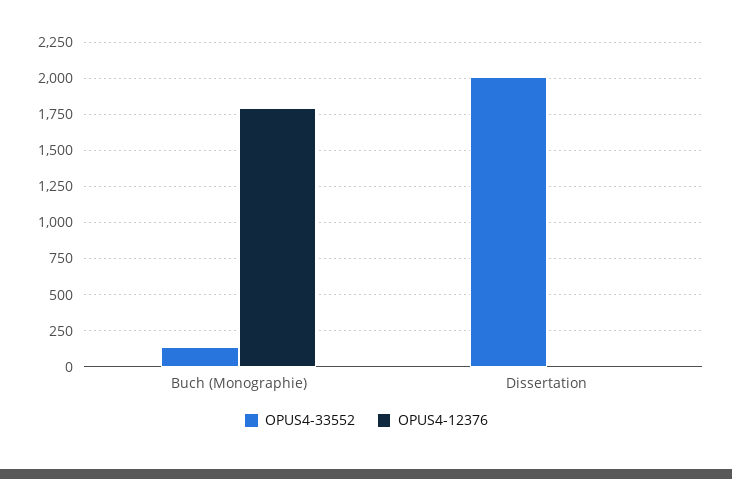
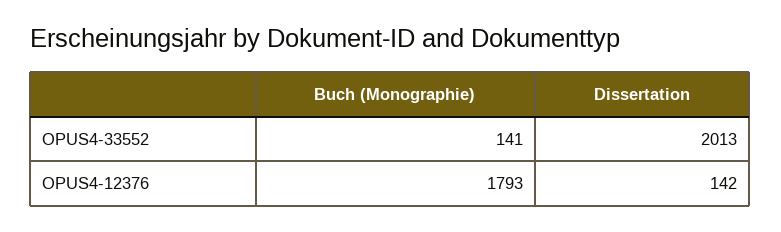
  {
    "OPUS4-33552": {
      "Buch (Monographie)": 141,
      "Dissertation": 2013
    },
    "OPUS4-12376": {
      "Buch (Monographie)": 1793,
-     "Dissertation": 0
+     "Dissertation": 142
    }
  }

